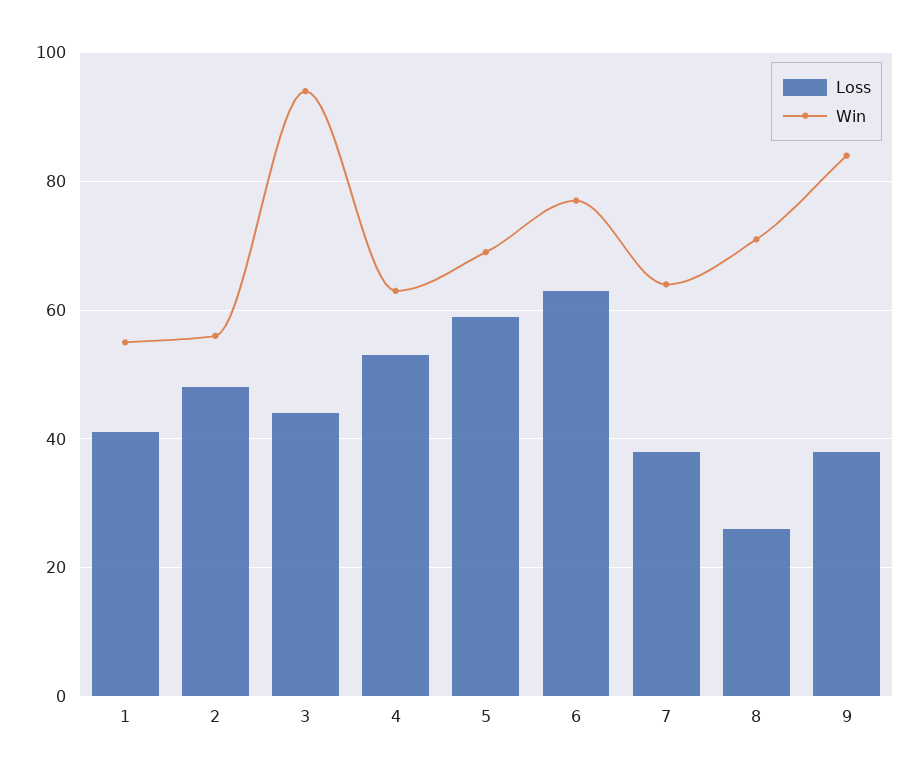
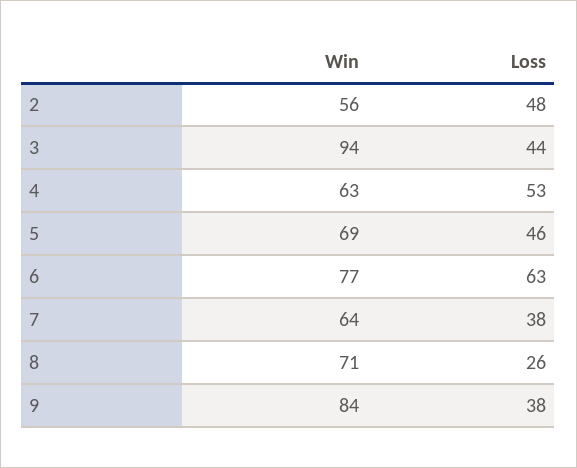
  {
    "Loss": {
-     "1": 40,
      "2": 48,
      "3": 44,
      "4": 53,
-     "5": 60,
+     "5": 46,
      "6": 63,
      "7": 38,
      "8": 26,
      "9": 38
    },
    "Win": {
-     "1": 55,
      "2": 56,
      "3": 94,
      "4": 63,
      "5": 69,
      "6": 77,
      "7": 64,
      "8": 71,
      "9": 84
    }
  }

